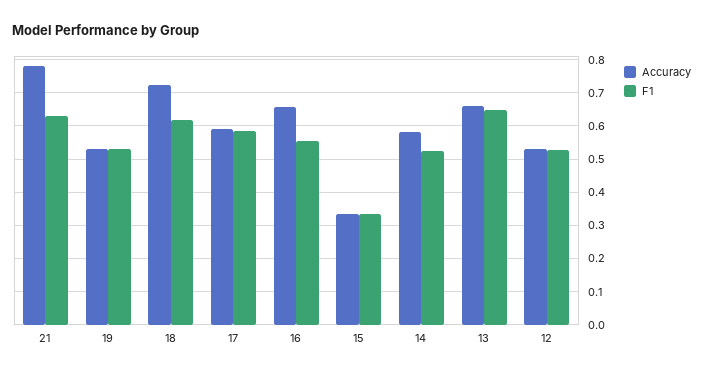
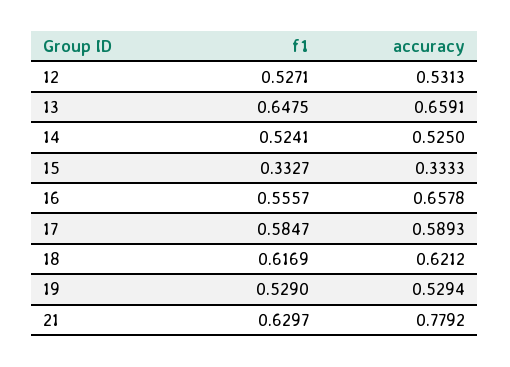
  {
    "Accuracy": {
      "21": 0.7792,
      "19": 0.5294,
-     "18": 0.72,
+     "18": 0.6212,
      "17": 0.5893,
      "16": 0.6578,
      "15": 0.3333,
-     "14": 0.58,
+     "14": 0.525,
      "13": 0.6591,
      "12": 0.5313
    },
    "F1": {
      "21": 0.6297,
      "19": 0.529,
      "18": 0.6169,
      "17": 0.5847,
      "16": 0.5557,
      "15": 0.3327,
      "14": 0.5241,
      "13": 0.6475,
      "12": 0.5271
    }
  }

